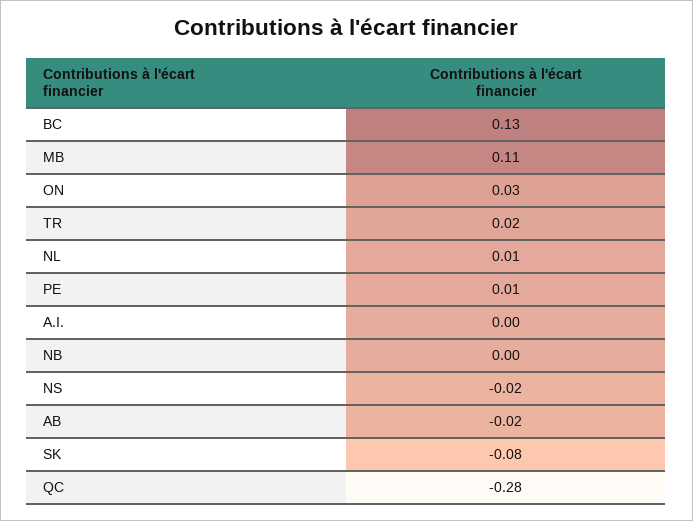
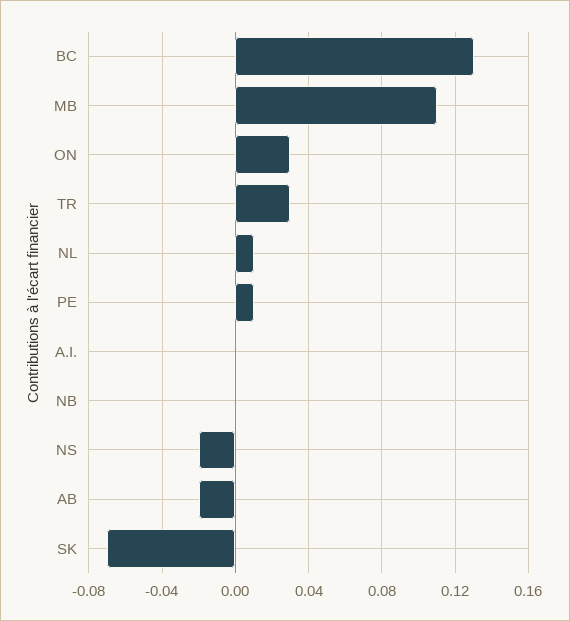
  {
    "BC": 0.13,
    "MB": 0.11,
    "ON": 0.03,
-   "TR": 0.02,
+   "TR": 0.03,
    "NL": 0.01,
    "PE": 0.01,
    "A.I.": 0,
    "NB": 0,
    "NS": -0.02,
    "AB": -0.02,
-   "SK": -0.08,
+   "SK": -0.07
-   "QC": -0.28
  }

